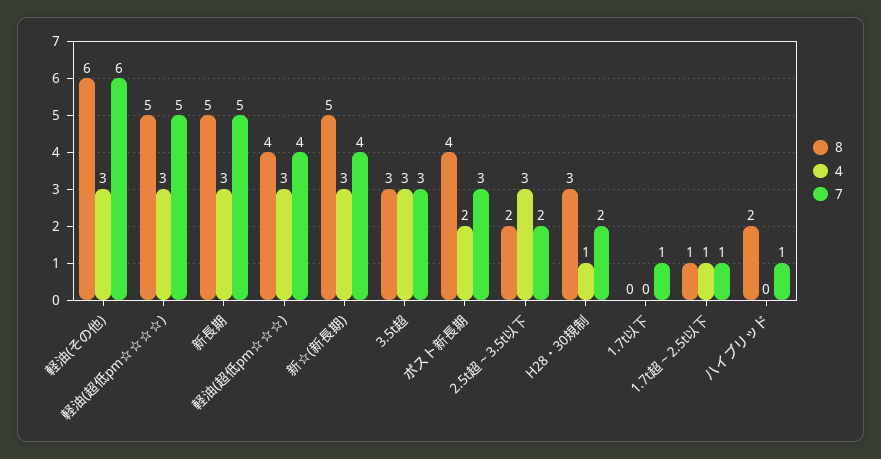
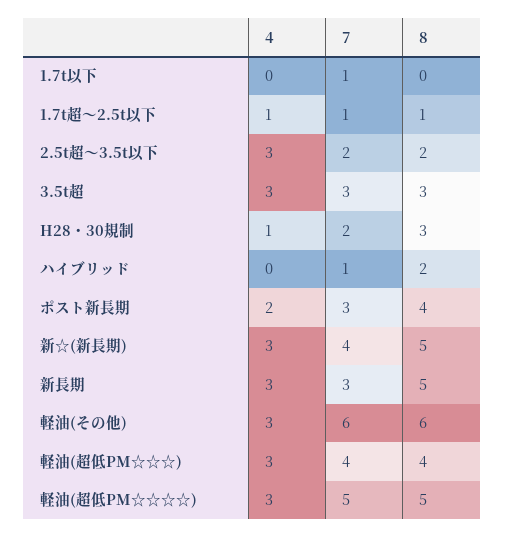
  {
    "8": {
      "軽油(その他)": 6,
      "軽油(超低pm☆☆☆☆)": 5,
      "新長期": 5,
      "軽油(超低pm☆☆☆)": 4,
      "新☆(新長期)": 5,
      "3.5t超": 3,
      "ポスト新長期": 4,
      "2.5t超～3.5t以下": 2,
      "H28・30規制": 3,
      "1.7t以下": 0,
      "1.7t超～2.5t以下": 1,
      "ハイブリッド": 2
    },
    "4": {
      "軽油(その他)": 3,
      "軽油(超低pm☆☆☆☆)": 3,
      "新長期": 3,
      "軽油(超低pm☆☆☆)": 3,
      "新☆(新長期)": 3,
      "3.5t超": 3,
      "ポスト新長期": 2,
      "2.5t超～3.5t以下": 3,
      "H28・30規制": 1,
      "1.7t以下": 0,
      "1.7t超～2.5t以下": 1,
      "ハイブリッド": 0
    },
    "7": {
      "軽油(その他)": 6,
      "軽油(超低pm☆☆☆☆)": 5,
-     "新長期": 5,
+     "新長期": 3,
      "軽油(超低pm☆☆☆)": 4,
      "新☆(新長期)": 4,
      "3.5t超": 3,
      "ポスト新長期": 3,
      "2.5t超～3.5t以下": 2,
      "H28・30規制": 2,
      "1.7t以下": 1,
      "1.7t超～2.5t以下": 1,
      "ハイブリッド": 1
    }
  }

